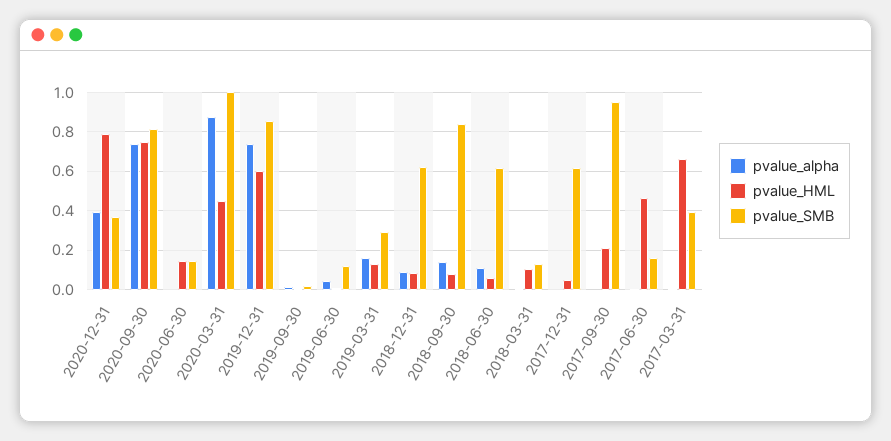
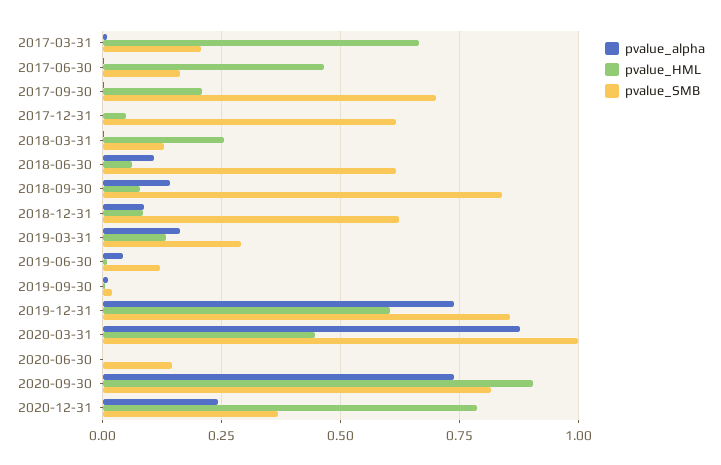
  {
    "pvalue_alpha": {
-     "2020-12-31": 0.4,
+     "2020-12-31": 0.25,
      "2020-09-30": 0.75,
      "2020-06-30": 0,
      "2020-03-31": 0.875,
      "2019-12-31": 0.75,
      "2019-09-30": 0,
      "2019-06-30": 0.05,
      "2019-03-31": 0.15,
      "2018-12-31": 0.075,
      "2018-09-30": 0.15,
      "2018-06-30": 0.1,
      "2018-03-31": 0,
      "2017-12-31": 0,
      "2017-09-30": 0,
      "2017-06-30": 0,
      "2017-03-31": 0
    },
    "pvalue_HML": {
      "2020-12-31": 0.775,
-     "2020-09-30": 0.75,
+     "2020-09-30": 0.9,
-     "2020-06-30": 0.15,
+     "2020-06-30": 0,
      "2020-03-31": 0.45,
      "2019-12-31": 0.6,
      "2019-09-30": 0,
      "2019-06-30": 0,
      "2019-03-31": 0.125,
      "2018-12-31": 0.075,
      "2018-09-30": 0.075,
      "2018-06-30": 0.05,
-     "2018-03-31": 0.1,
+     "2018-03-31": 0.25,
      "2017-12-31": 0.05,
      "2017-09-30": 0.2,
      "2017-06-30": 0.475,
      "2017-03-31": 0.675
    },
    "pvalue_SMB": {
      "2020-12-31": 0.375,
      "2020-09-30": 0.825,
      "2020-06-30": 0.15,
      "2020-03-31": 1,
      "2019-12-31": 0.85,
      "2019-09-30": 0.025,
      "2019-06-30": 0.125,
      "2019-03-31": 0.3,
      "2018-12-31": 0.625,
      "2018-09-30": 0.85,
      "2018-06-30": 0.625,
      "2018-03-31": 0.125,
      "2017-12-31": 0.625,
-     "2017-09-30": 0.95,
+     "2017-09-30": 0.7,
      "2017-06-30": 0.175,
-     "2017-03-31": 0.4
+     "2017-03-31": 0.2
    }
  }

